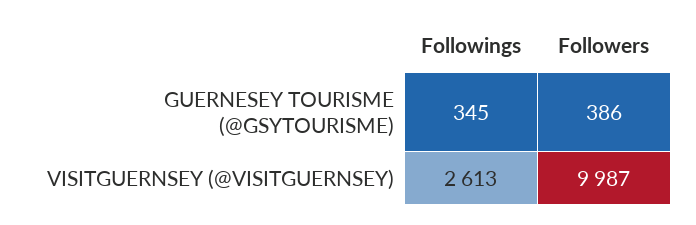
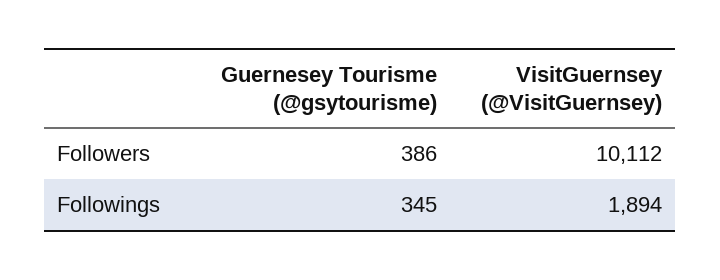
  {
    "Followings": {
      "GUERNESEY TOURISME (@GSYTOURISME)": 345,
-     "VISITGUERNSEY (@VISITGUERNSEY)": 2613
+     "VISITGUERNSEY (@VISITGUERNSEY)": 1894
    },
    "Followers": {
      "GUERNESEY TOURISME (@GSYTOURISME)": 386,
-     "VISITGUERNSEY (@VISITGUERNSEY)": 9987
+     "VISITGUERNSEY (@VISITGUERNSEY)": 10112
    }
  }

